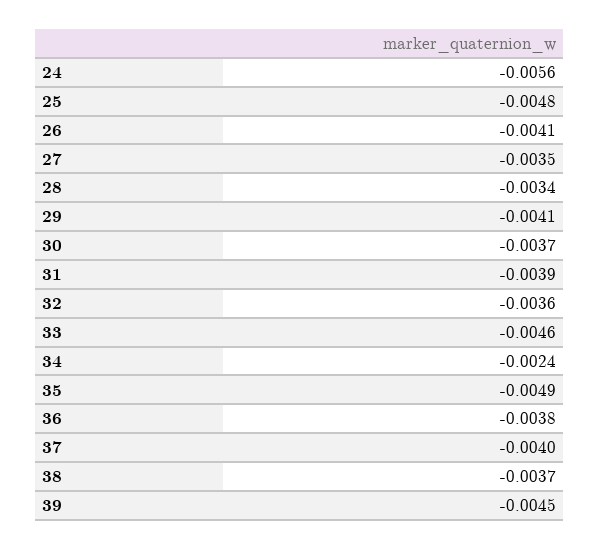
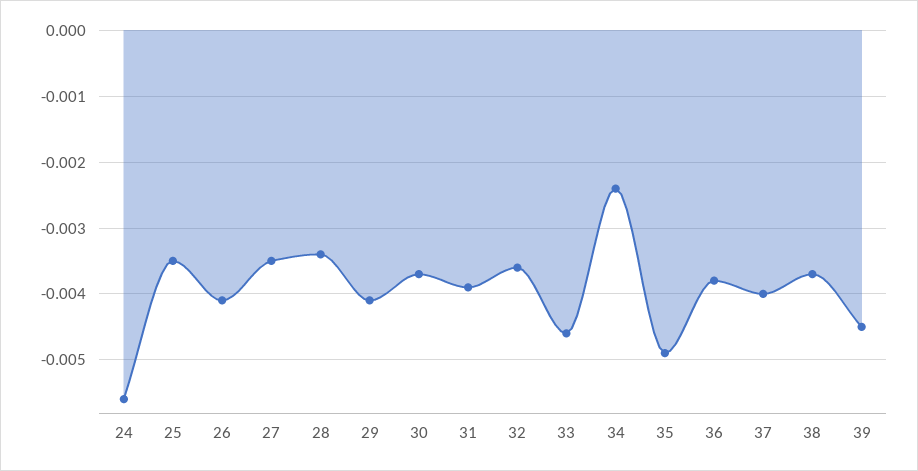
  {
    "24": -0.0056,
-   "25": -0.0048,
+   "25": -0.0035,
    "26": -0.0041,
    "27": -0.0035,
    "28": -0.0034,
    "29": -0.0041,
    "30": -0.0037,
    "31": -0.0039,
    "32": -0.0036,
    "33": -0.0046,
    "34": -0.0024,
    "35": -0.0049,
    "36": -0.0038,
    "37": -0.004,
    "38": -0.0037,
    "39": -0.0045
  }

